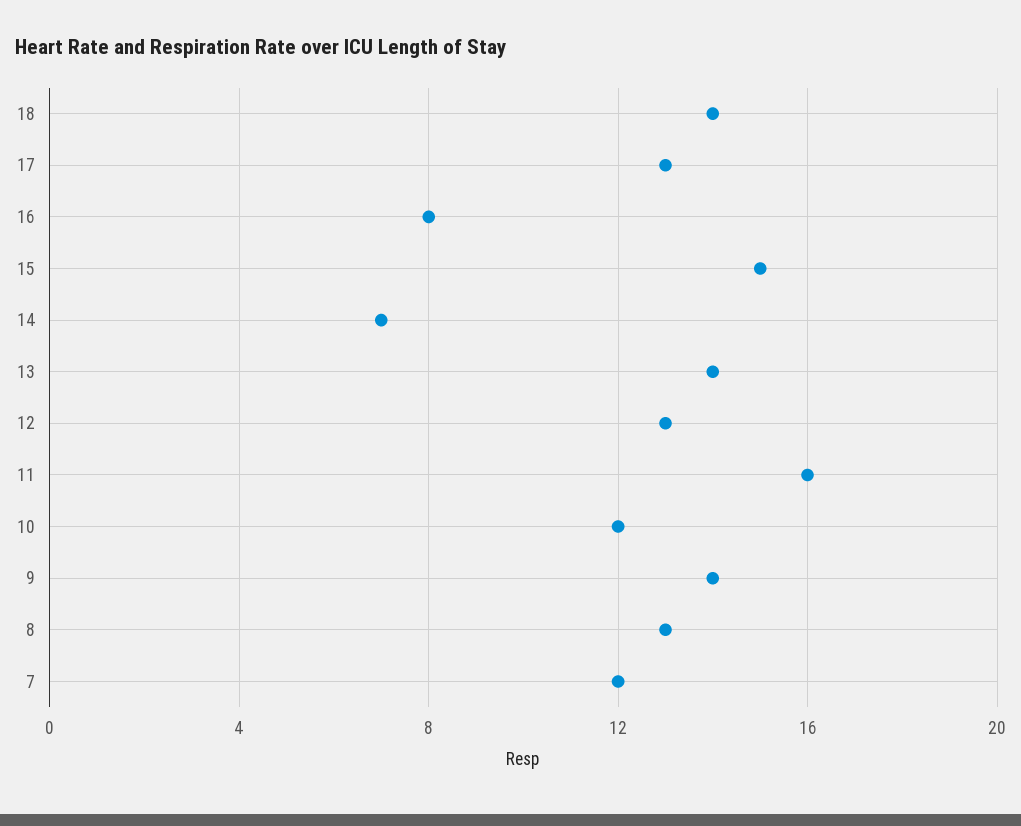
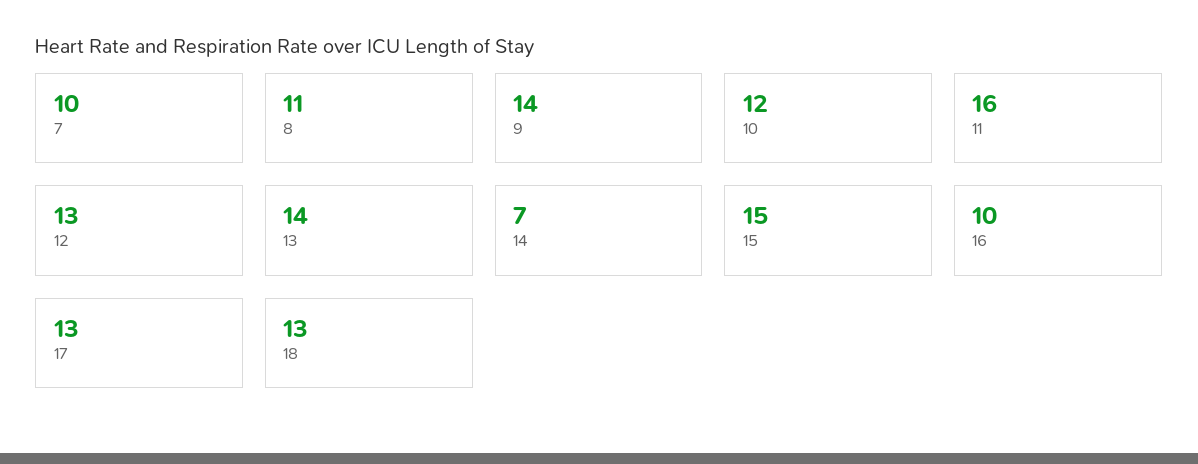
  {
-   "18": 14,
+   "18": 13,
    "17": 13,
-   "16": 8,
+   "16": 10,
    "15": 15,
    "14": 7,
    "13": 14,
    "12": 13,
    "11": 16,
    "10": 12,
    "9": 14,
-   "8": 13,
+   "8": 11,
-   "7": 12
+   "7": 10
  }

